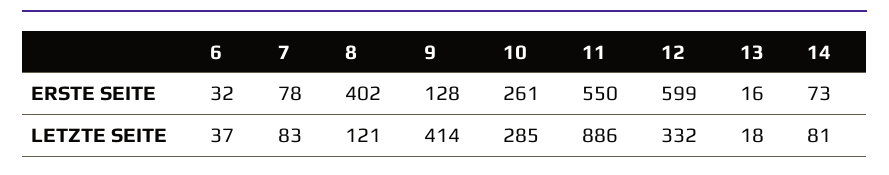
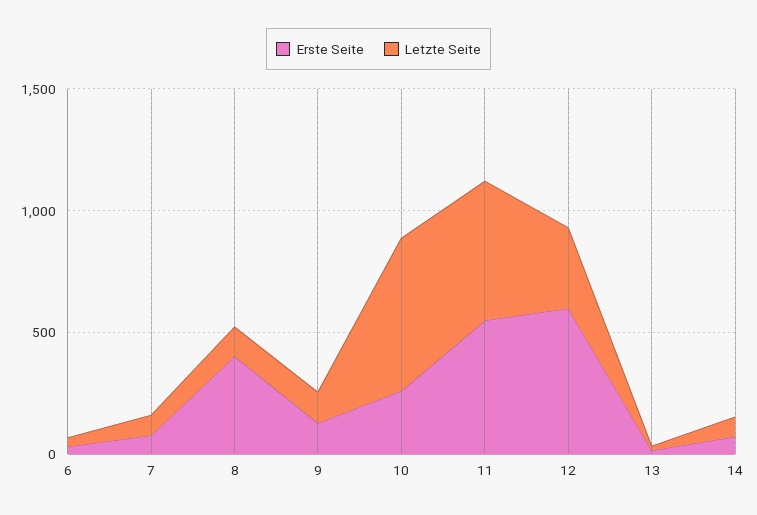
  {
    "ERSTE SEITE": {
      "6": 32,
      "7": 78,
      "8": 402,
      "9": 128,
      "10": 261,
      "11": 550,
      "12": 599,
      "13": 16,
      "14": 73
    },
    "LETZTE SEITE": {
      "6": 37,
      "7": 83,
      "8": 121,
-     "9": 414,
+     "9": 100,
-     "10": 285,
+     "10": 600,
-     "11": 886,
+     "11": 600,
      "12": 332,
      "13": 18,
      "14": 81
    }
  }

